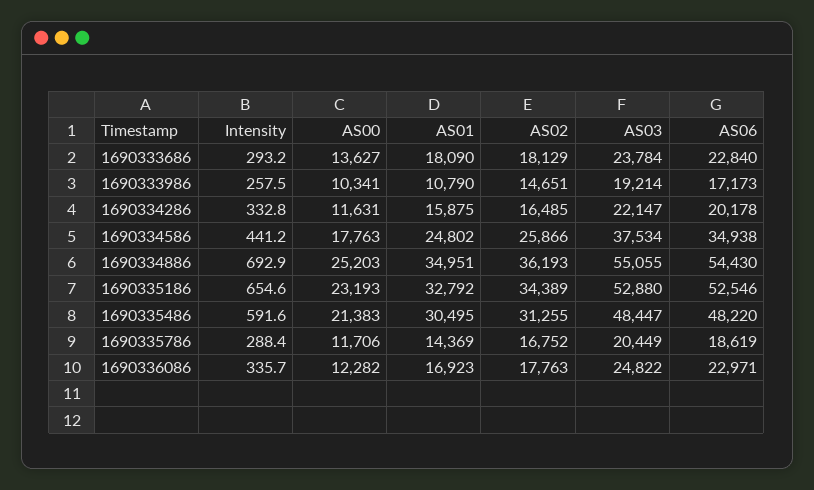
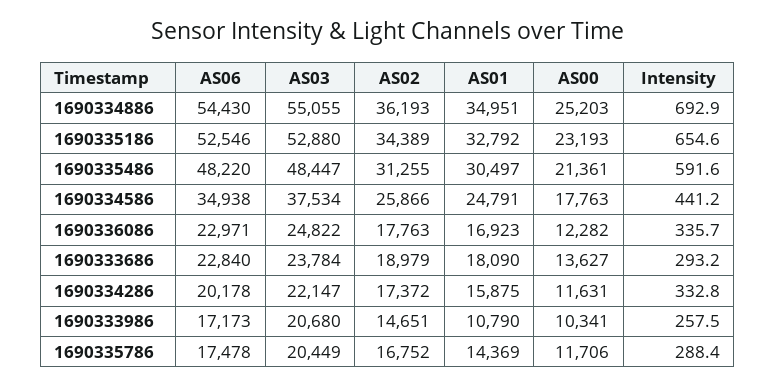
  {
    "Intensity": {
      "1690333686": 293.2,
      "1690333986": 257.5,
      "1690334286": 332.8,
      "1690334586": 441.2,
      "1690334886": 692.9,
      "1690335186": 654.6,
      "1690335486": 591.6,
      "1690335786": 288.4,
      "1690336086": 335.7
    },
    "AS00": {
      "1690333686": 13627,
      "1690333986": 10341,
      "1690334286": 11631,
      "1690334586": 17763,
      "1690334886": 25203,
      "1690335186": 23193,
-     "1690335486": 21383,
+     "1690335486": 21361,
      "1690335786": 11706,
      "1690336086": 12282
    },
    "AS01": {
      "1690333686": 18090,
      "1690333986": 10790,
      "1690334286": 15875,
-     "1690334586": 24802,
+     "1690334586": 24791,
      "1690334886": 34951,
      "1690335186": 32792,
-     "1690335486": 30495,
+     "1690335486": 30497,
      "1690335786": 14369,
      "1690336086": 16923
    },
    "AS02": {
-     "1690333686": 18129,
+     "1690333686": 18979,
      "1690333986": 14651,
-     "1690334286": 16485,
+     "1690334286": 17372,
      "1690334586": 25866,
      "1690334886": 36193,
      "1690335186": 34389,
      "1690335486": 31255,
      "1690335786": 16752,
      "1690336086": 17763
    },
    "AS03": {
      "1690333686": 23784,
-     "1690333986": 19214,
+     "1690333986": 20680,
      "1690334286": 22147,
      "1690334586": 37534,
      "1690334886": 55055,
      "1690335186": 52880,
      "1690335486": 48447,
      "1690335786": 20449,
      "1690336086": 24822
    },
    "AS06": {
      "1690333686": 22840,
      "1690333986": 17173,
      "1690334286": 20178,
      "1690334586": 34938,
      "1690334886": 54430,
      "1690335186": 52546,
      "1690335486": 48220,
-     "1690335786": 18619,
+     "1690335786": 17478,
      "1690336086": 22971
    }
  }

